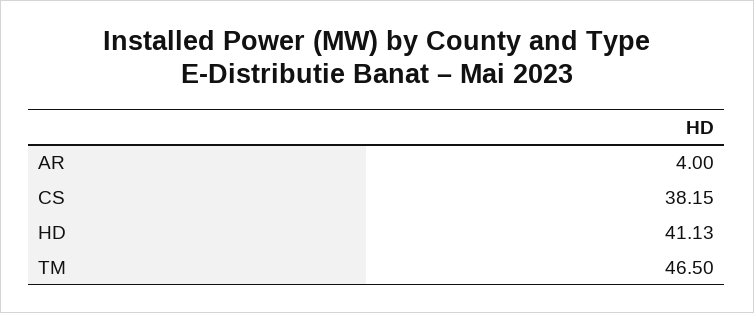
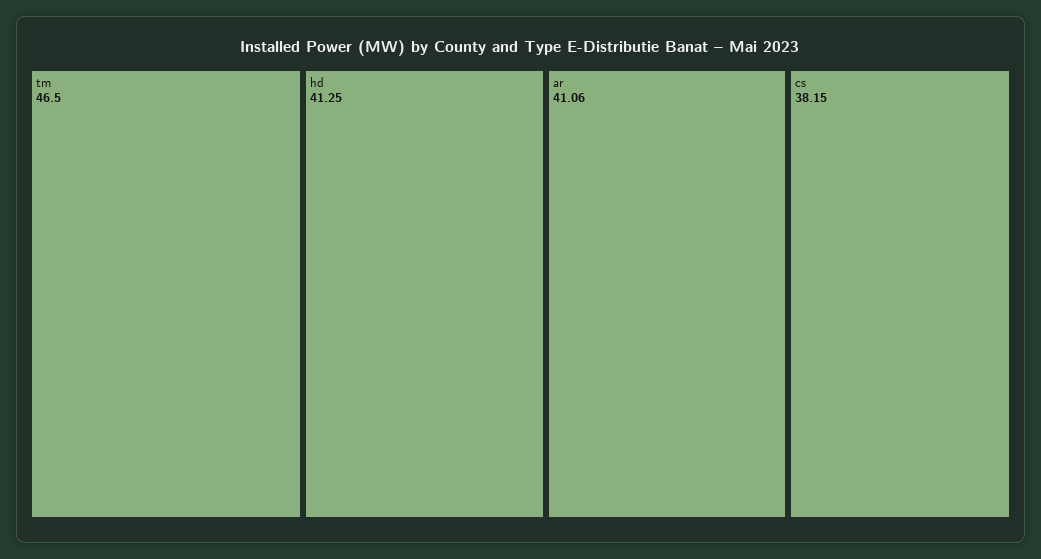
  {
-   "AR": 4,
+   "AR": 41.06,
    "CS": 38.15,
-   "HD": 41.13,
+   "HD": 41.25,
    "TM": 46.5
  }

